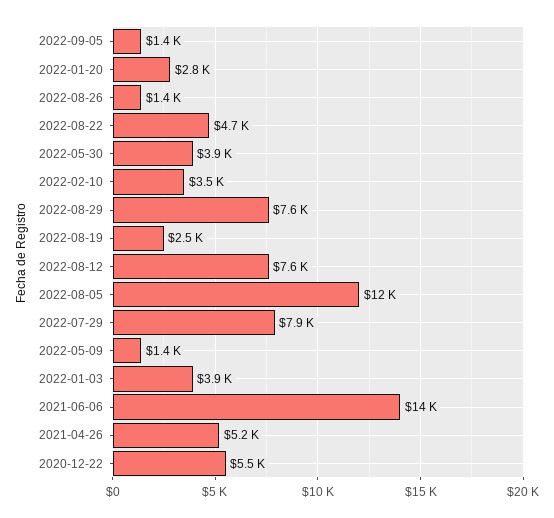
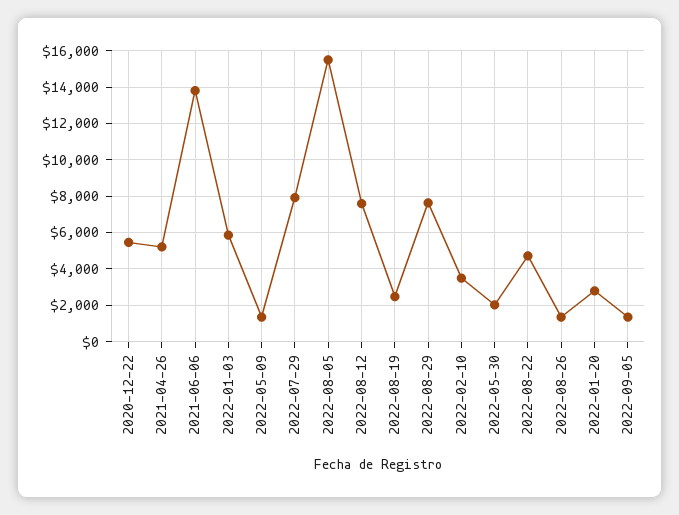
  {
    "2022-09-05": 1400,
    "2022-01-20": 2800,
    "2022-08-26": 1400,
    "2022-08-22": 4700,
-   "2022-05-30": 3900,
+   "2022-05-30": 2000,
    "2022-02-10": 3500,
    "2022-08-29": 7600,
    "2022-08-19": 2500,
    "2022-08-12": 7600,
-   "2022-08-05": 12000,
+   "2022-08-05": 15500,
    "2022-07-29": 7900,
    "2022-05-09": 1400,
-   "2022-01-03": 3900,
+   "2022-01-03": 6000,
    "2021-06-06": 14000,
    "2021-04-26": 5200,
    "2020-12-22": 5500
  }

